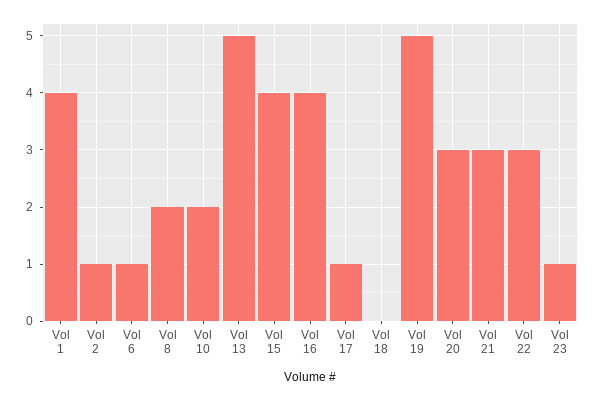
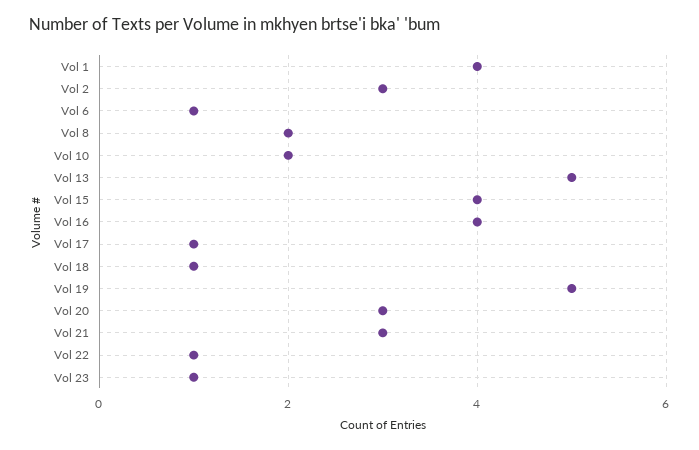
  {
    "Vol 1": 4,
-   "Vol 2": 1,
+   "Vol 2": 3,
    "Vol 6": 1,
    "Vol 8": 2,
    "Vol 10": 2,
    "Vol 13": 5,
    "Vol 15": 4,
    "Vol 16": 4,
    "Vol 17": 1,
-   "Vol 18": 0,
+   "Vol 18": 1,
    "Vol 19": 5,
    "Vol 20": 3,
    "Vol 21": 3,
-   "Vol 22": 3,
+   "Vol 22": 1,
    "Vol 23": 1
  }

